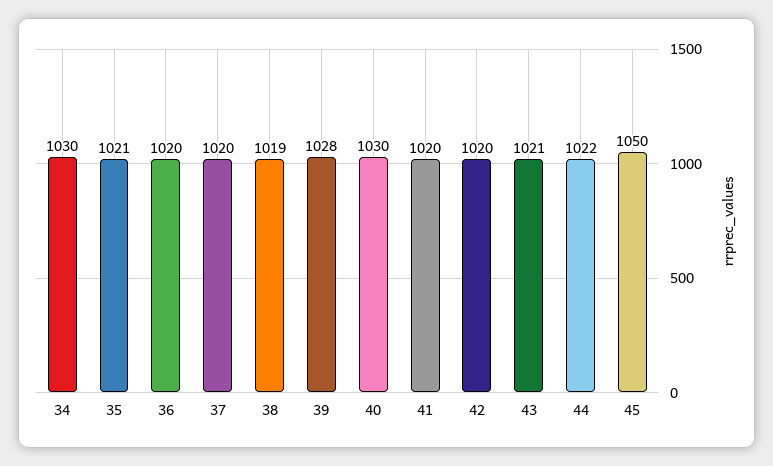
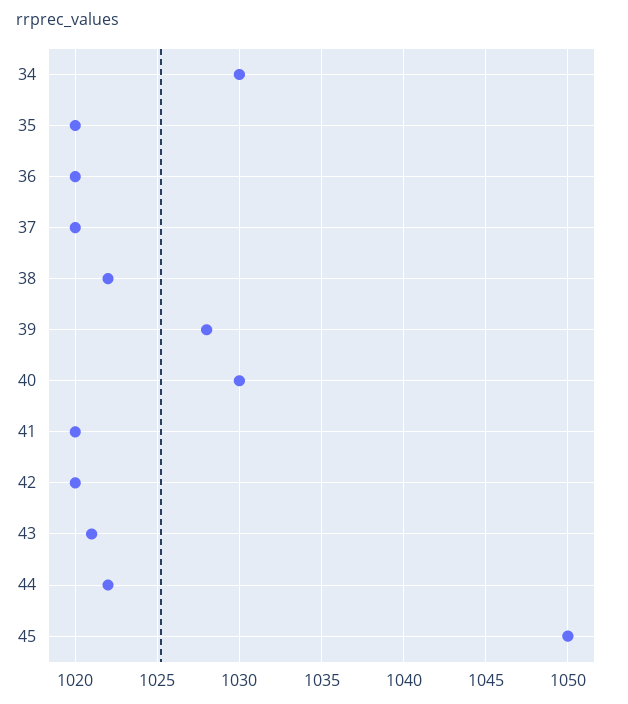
  {
    "34": 1030,
-   "35": 1021,
+   "35": 1020,
    "36": 1020,
    "37": 1020,
-   "38": 1019,
+   "38": 1022,
    "39": 1028,
    "40": 1030,
    "41": 1020,
    "42": 1020,
    "43": 1021,
    "44": 1022,
    "45": 1050
  }

